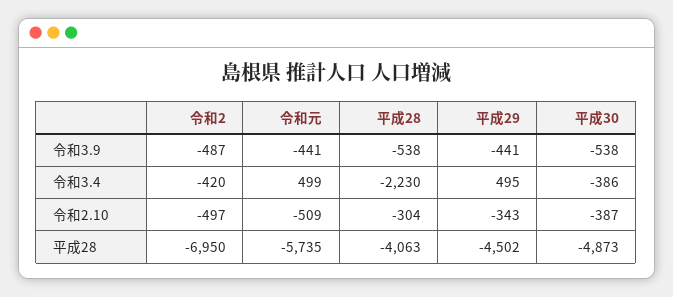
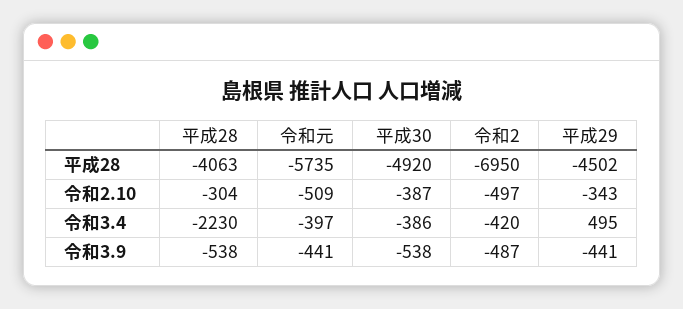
  {
    "令和2": {
      "令和3.9": -487,
      "令和3.4": -420,
      "令和2.10": -497,
      "平成28": -6950
    },
    "令和元": {
      "令和3.9": -441,
-     "令和3.4": 499,
+     "令和3.4": -397,
      "令和2.10": -509,
      "平成28": -5735
    },
    "平成28": {
      "令和3.9": -538,
      "令和3.4": -2230,
      "令和2.10": -304,
      "平成28": -4063
    },
    "平成29": {
      "令和3.9": -441,
      "令和3.4": 495,
      "令和2.10": -343,
      "平成28": -4502
    },
    "平成30": {
      "令和3.9": -538,
      "令和3.4": -386,
      "令和2.10": -387,
-     "平成28": -4873
+     "平成28": -4920
    }
  }

